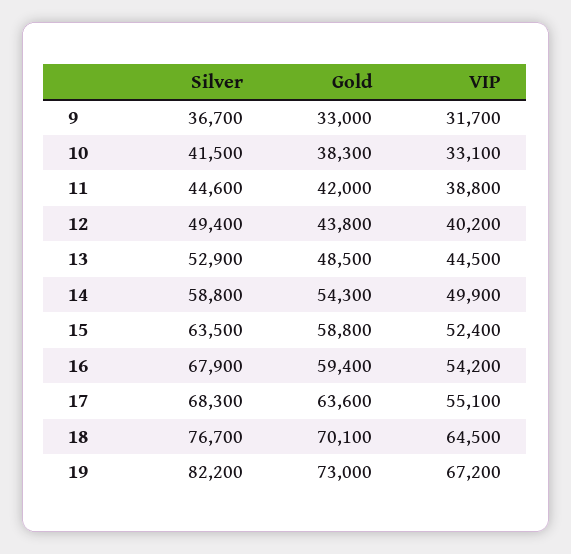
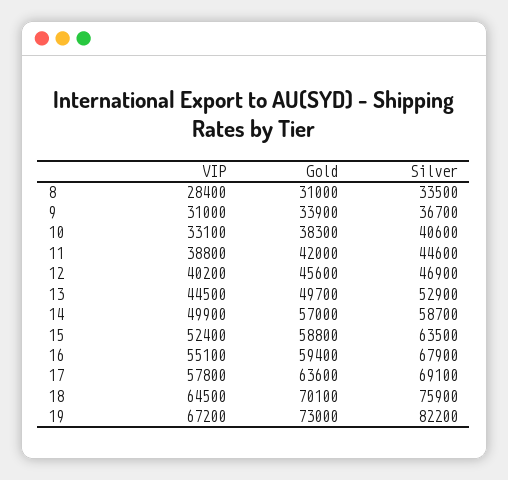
  {
    "Silver": {
      "9": 36700,
-     "10": 41500,
+     "10": 40600,
      "11": 44600,
-     "12": 49400,
+     "12": 46900,
      "13": 52900,
-     "14": 58800,
+     "14": 58700,
      "15": 63500,
      "16": 67900,
-     "17": 68300,
+     "17": 69100,
-     "18": 76700,
+     "18": 75900,
-     "19": 82200
+     "19": 82200,
+     "8": 33500
    },
    "Gold": {
-     "9": 33000,
+     "9": 33900,
      "10": 38300,
      "11": 42000,
-     "12": 43800,
+     "12": 45600,
-     "13": 48500,
+     "13": 49700,
-     "14": 54300,
+     "14": 57000,
      "15": 58800,
      "16": 59400,
      "17": 63600,
      "18": 70100,
-     "19": 73000
+     "19": 73000,
+     "8": 31000
    },
    "VIP": {
-     "9": 31700,
+     "9": 31000,
      "10": 33100,
      "11": 38800,
      "12": 40200,
      "13": 44500,
      "14": 49900,
      "15": 52400,
-     "16": 54200,
+     "16": 55100,
-     "17": 55100,
+     "17": 57800,
      "18": 64500,
-     "19": 67200
+     "19": 67200,
+     "8": 28400
    }
  }

